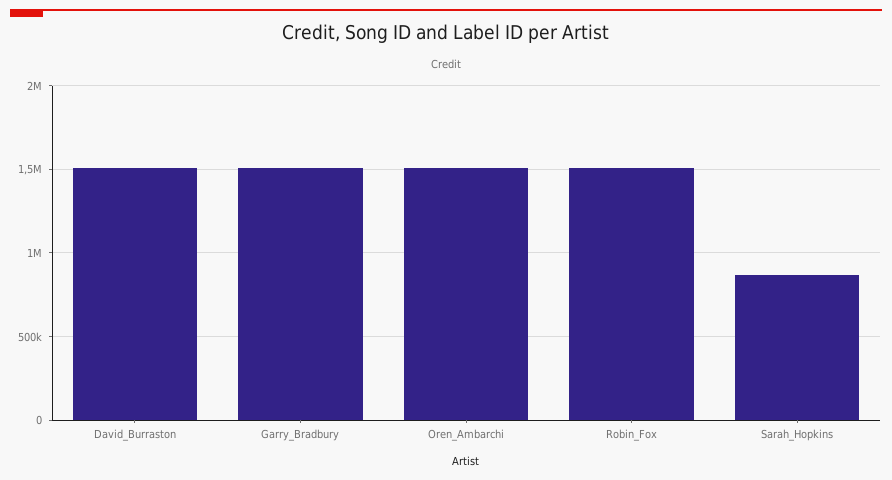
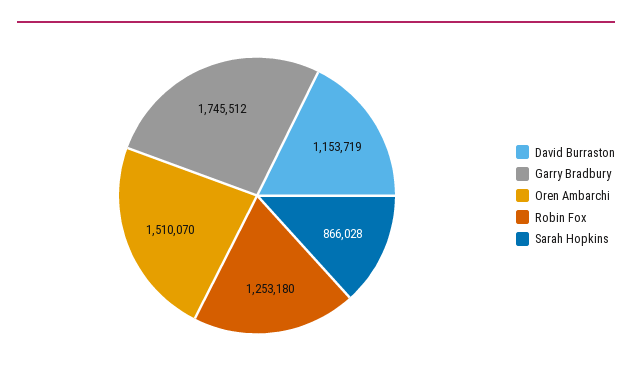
  {
-   "David_Burraston": 1500000,
+   "David_Burraston": 1153719,
-   "Garry_Bradbury": 1500000,
+   "Garry_Bradbury": 1745512,
    "Oren_Ambarchi": 1510070,
-   "Robin_Fox": 1500000,
+   "Robin_Fox": 1253180,
    "Sarah_Hopkins": 866028
  }

